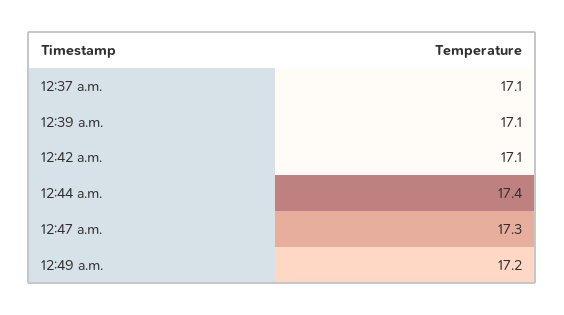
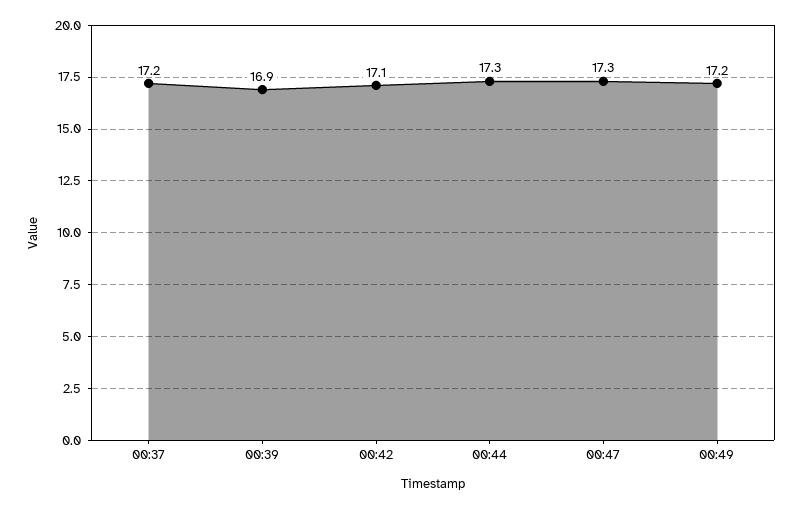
  {
-   "12:37 a.m.": 17.1,
+   "12:37 a.m.": 17.2,
-   "12:39 a.m.": 17.1,
+   "12:39 a.m.": 16.9,
    "12:42 a.m.": 17.1,
-   "12:44 a.m.": 17.4,
+   "12:44 a.m.": 17.3,
    "12:47 a.m.": 17.3,
    "12:49 a.m.": 17.2
  }

